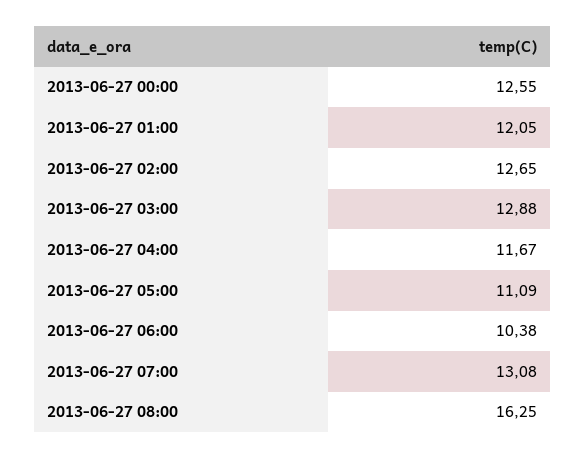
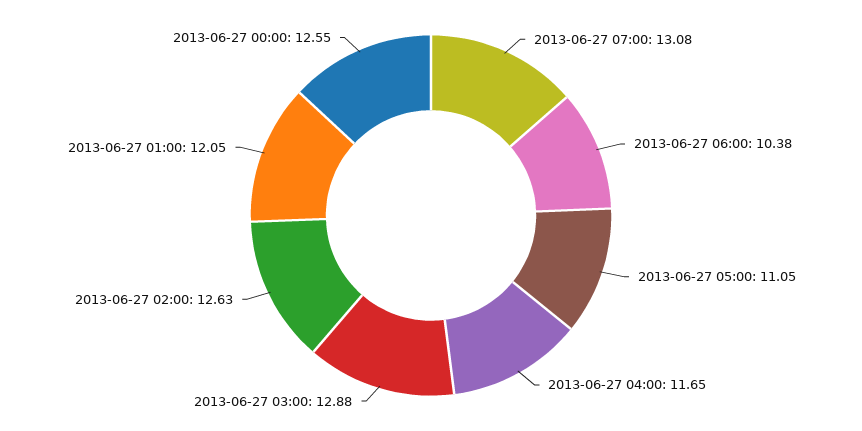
  {
    "2013-06-27 00:00": 12.55,
    "2013-06-27 01:00": 12.05,
-   "2013-06-27 02:00": 12.65,
+   "2013-06-27 02:00": 12.63,
    "2013-06-27 03:00": 12.88,
-   "2013-06-27 04:00": 11.67,
+   "2013-06-27 04:00": 11.65,
-   "2013-06-27 05:00": 11.09,
+   "2013-06-27 05:00": 11.05,
    "2013-06-27 06:00": 10.38,
-   "2013-06-27 07:00": 13.08,
+   "2013-06-27 07:00": 13.08
-   "2013-06-27 08:00": 16.25
  }

